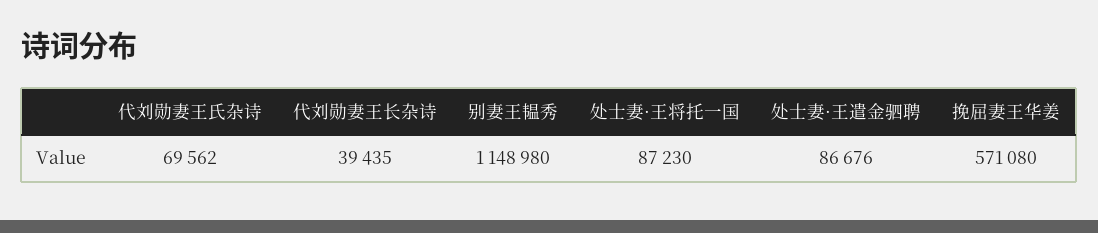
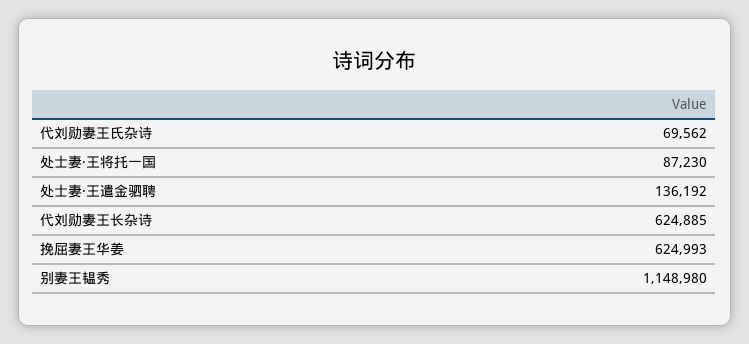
  {
    "代刘勋妻王氏杂诗": 69562,
-   "代刘勋妻王长杂诗": 39435,
+   "代刘勋妻王长杂诗": 624885,
    "别妻王韫秀": 1148980,
    "处士妻·王将托一国": 87230,
-   "处士妻·王遣金驷聘": 86676,
+   "处士妻·王遣金驷聘": 136192,
-   "挽屈妻王华姜": 571080
+   "挽屈妻王华姜": 624993
  }

